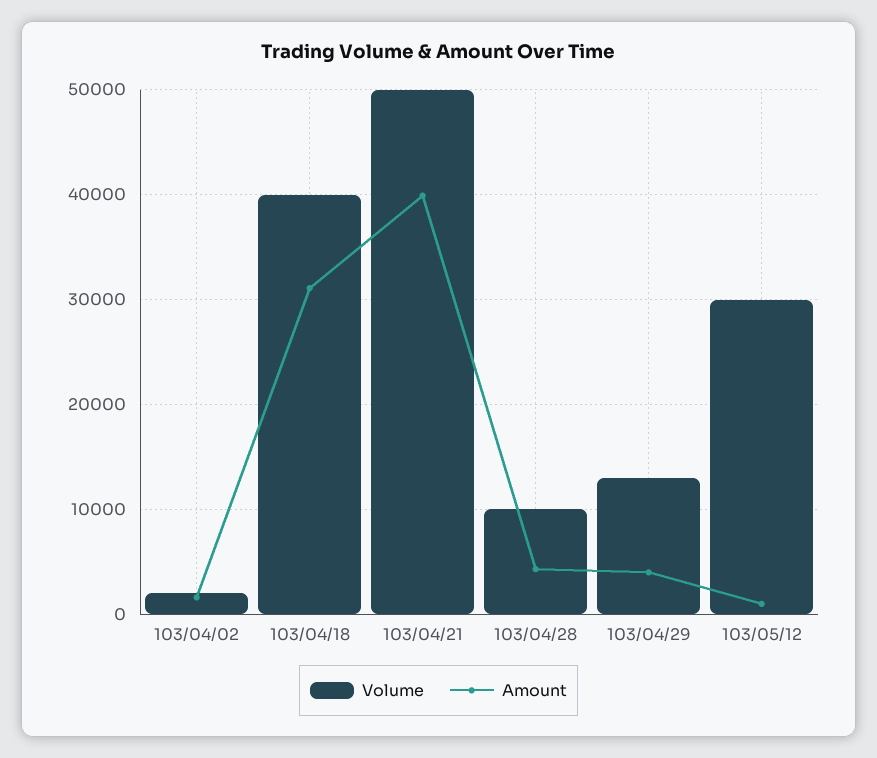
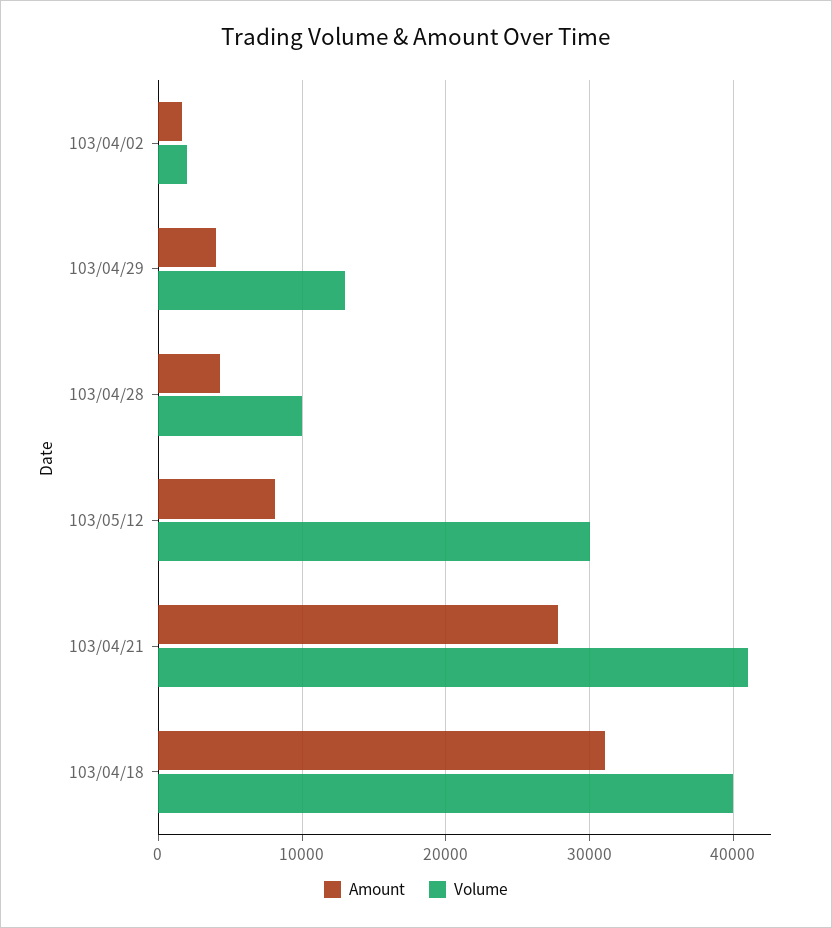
  {
    "Volume": {
      "103/04/02": 2000,
      "103/04/18": 40000,
-     "103/04/21": 50000,
+     "103/04/21": 41000,
      "103/04/28": 10000,
      "103/04/29": 13000,
      "103/05/12": 30000
    },
    "Amount": {
      "103/04/02": 2000,
      "103/04/18": 31000,
-     "103/04/21": 40000,
+     "103/04/21": 28000,
      "103/04/28": 4000,
      "103/04/29": 4000,
-     "103/05/12": 1000
+     "103/05/12": 8000
    }
  }

